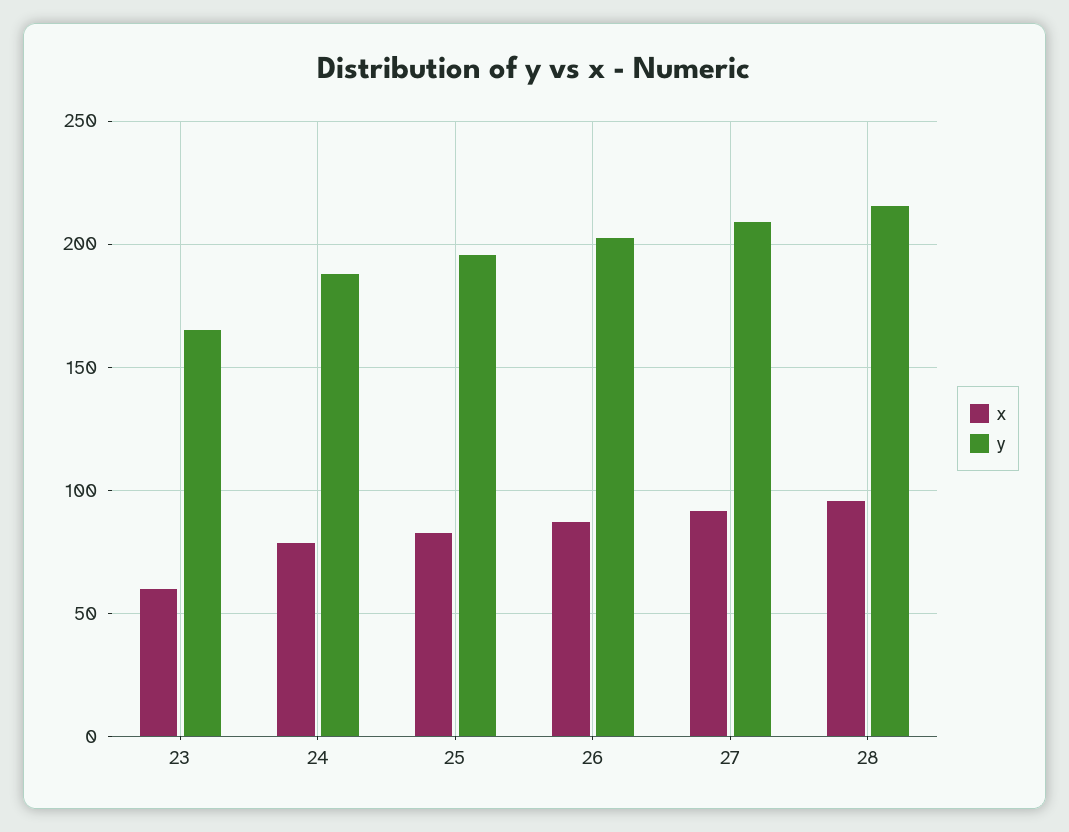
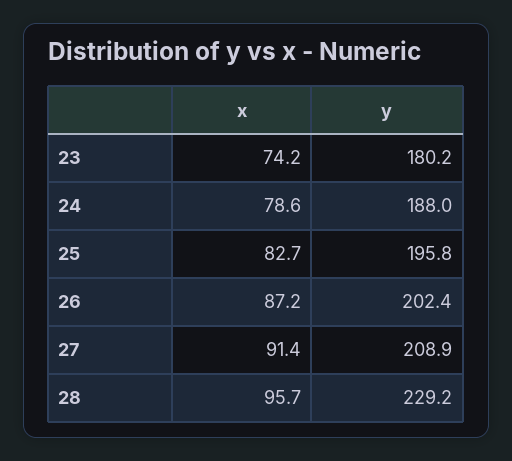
  {
    "x": {
-     "23": 60,
+     "23": 74.2,
      "24": 78.6,
      "25": 82.7,
      "26": 87.2,
      "27": 91.4,
      "28": 95.7
    },
    "y": {
-     "23": 165,
+     "23": 180.2,
      "24": 188,
      "25": 195.8,
      "26": 202.4,
      "27": 208.9,
-     "28": 215
+     "28": 229.2
    }
  }

